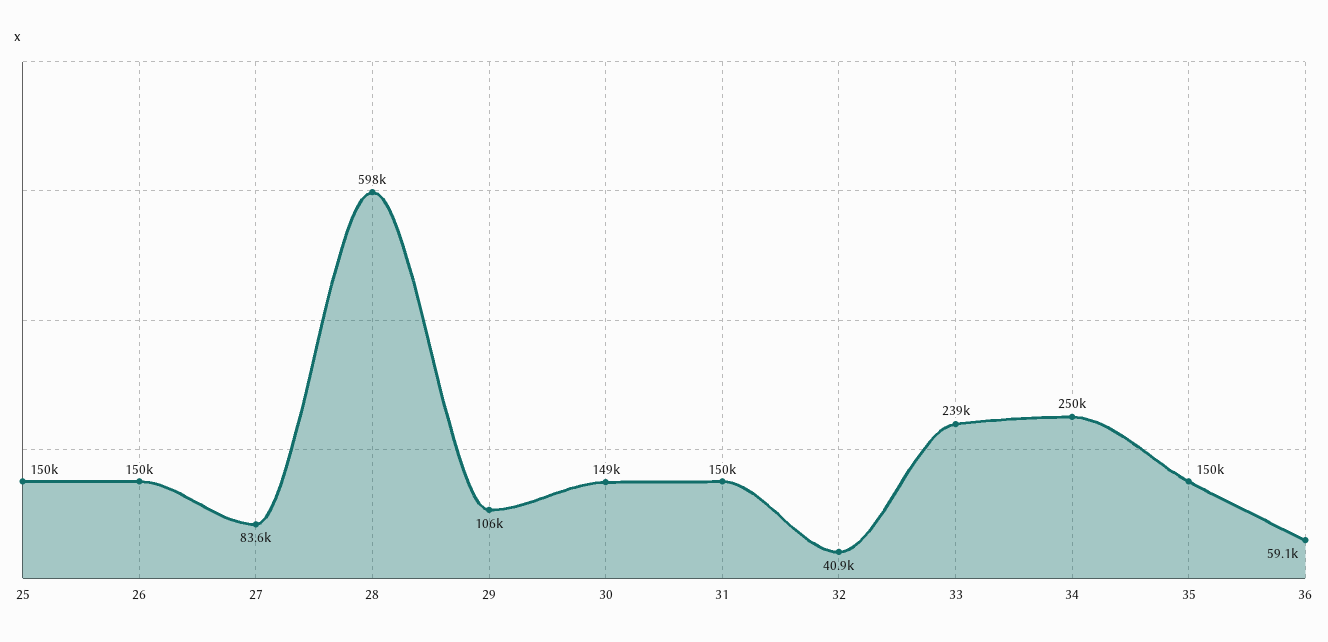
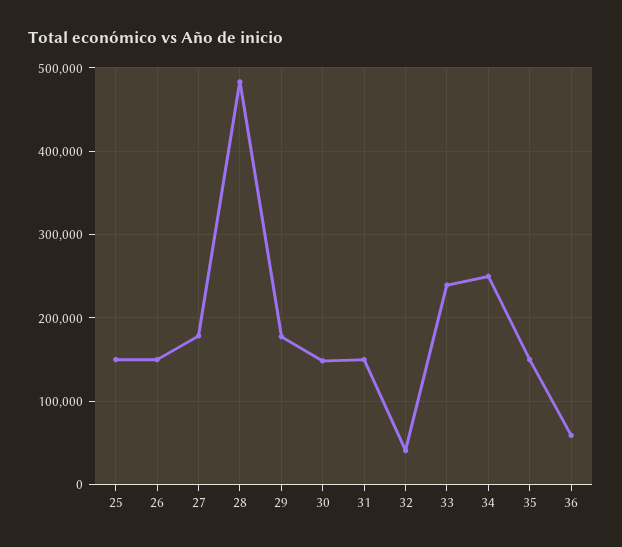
  {
    "25": 150000,
    "26": 150000,
-   "27": 83600,
+   "27": 180000,
-   "28": 598000,
+   "28": 480000,
-   "29": 106000,
+   "29": 180000,
    "30": 149000,
    "31": 150000,
    "32": 40900,
    "33": 239000,
    "34": 250000,
    "35": 150000,
    "36": 59100
  }

